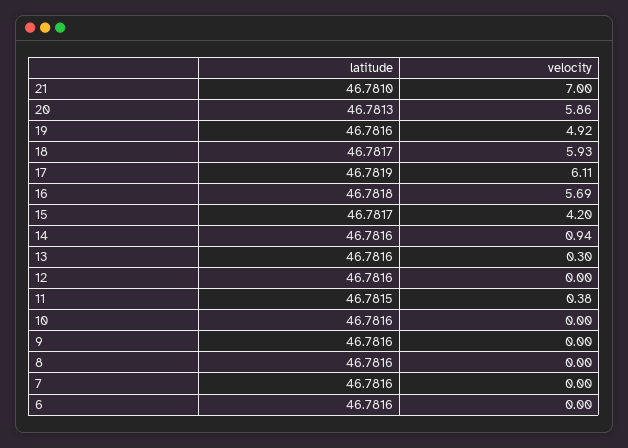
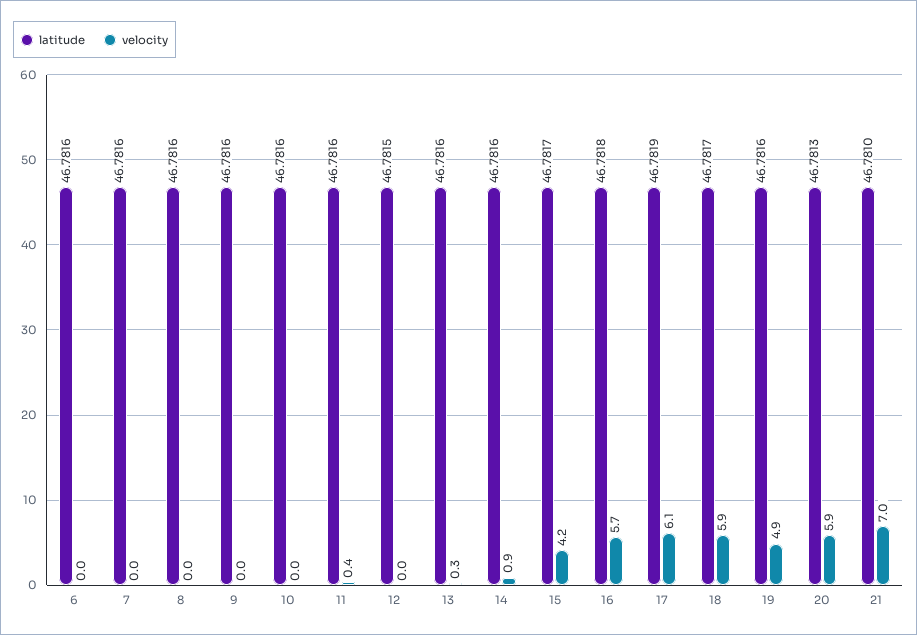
  {
    "latitude": {
      "21": 46.781,
      "20": 46.7813,
      "19": 46.7816,
      "18": 46.7817,
      "17": 46.7819,
      "16": 46.7818,
      "15": 46.7817,
      "14": 46.7816,
      "13": 46.7816,
-     "12": 46.7816,
+     "12": 46.7815,
-     "11": 46.7815,
+     "11": 46.7816,
      "10": 46.7816,
      "9": 46.7816,
      "8": 46.7816,
      "7": 46.7816,
      "6": 46.7816
    },
    "velocity": {
      "21": 7,
      "20": 5.86,
      "19": 4.92,
      "18": 5.93,
      "17": 6.11,
      "16": 5.69,
      "15": 4.2,
      "14": 0.94,
      "13": 0.3,
      "12": 0,
      "11": 0.38,
      "10": 0,
      "9": 0,
      "8": 0,
      "7": 0,
      "6": 0
    }
  }

